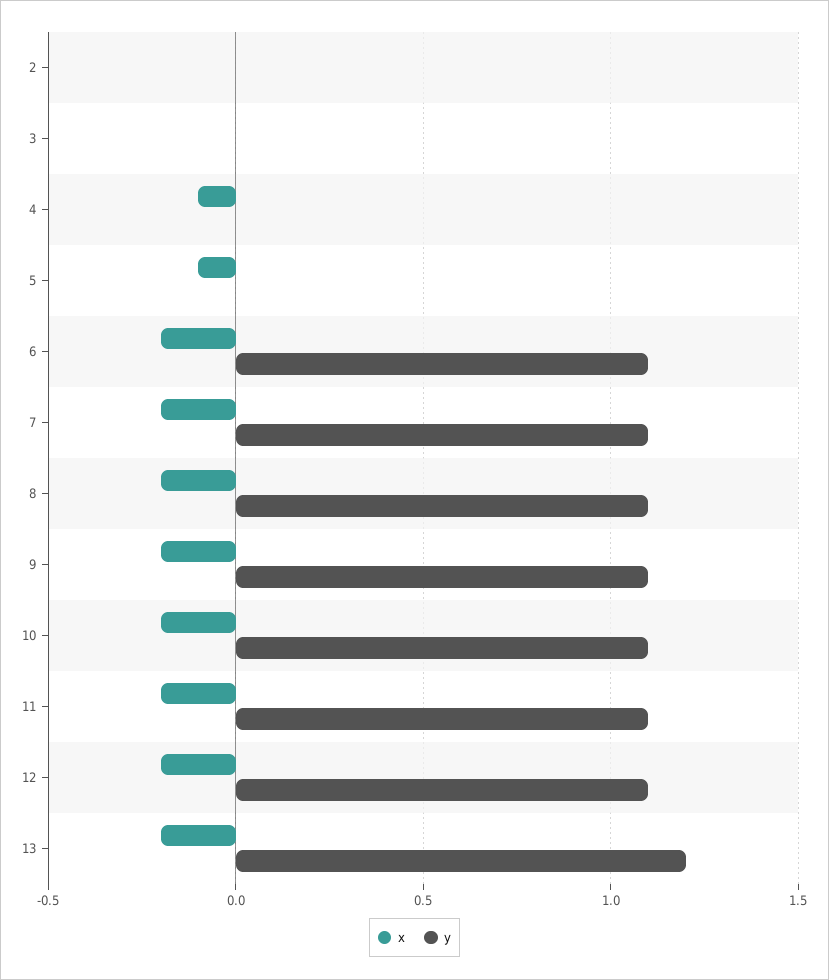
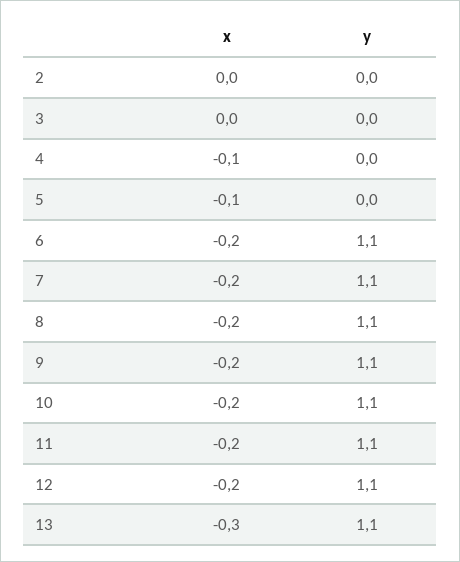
  {
    "x": {
      "2": 0,
      "3": 0,
      "4": -0.1,
      "5": -0.1,
      "6": -0.2,
      "7": -0.2,
      "8": -0.2,
      "9": -0.2,
      "10": -0.2,
      "11": -0.2,
      "12": -0.2,
-     "13": -0.2
+     "13": -0.3
    },
    "y": {
      "2": 0,
      "3": 0,
      "4": 0,
      "5": 0,
      "6": 1.1,
      "7": 1.1,
      "8": 1.1,
      "9": 1.1,
      "10": 1.1,
      "11": 1.1,
      "12": 1.1,
-     "13": 1.2
+     "13": 1.1
    }
  }

